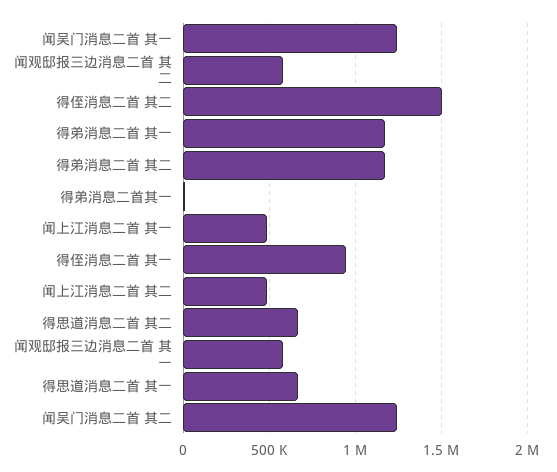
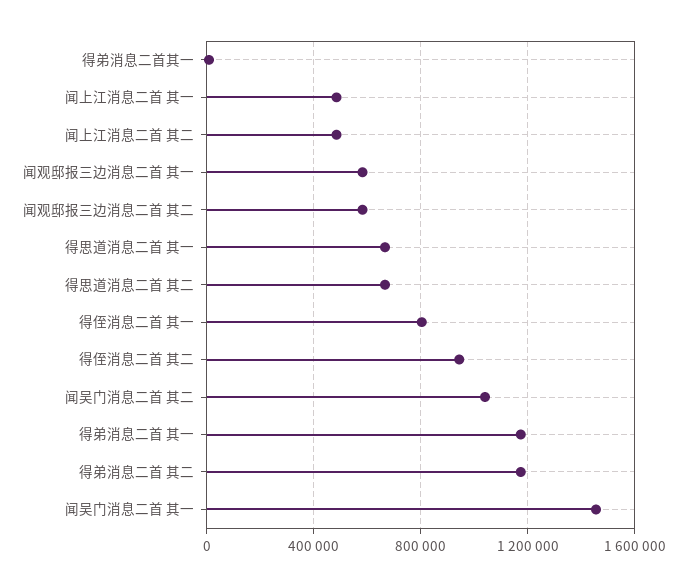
  {
-   "闻吴门消息二首 其一": 1250000,
+   "闻吴门消息二首 其一": 1450000,
    "闻观邸报三边消息二首 其二": 600000,
-   "得侄消息二首 其二": 1500000,
+   "得侄消息二首 其二": 950000,
    "得弟消息二首 其一": 1150000,
    "得弟消息二首 其二": 1150000,
    "得弟消息二首其一": 0,
    "闻上江消息二首 其一": 500000,
-   "得侄消息二首 其一": 950000,
+   "得侄消息二首 其一": 800000,
    "闻上江消息二首 其二": 500000,
    "得思道消息二首 其二": 650000,
    "闻观邸报三边消息二首 其一": 600000,
    "得思道消息二首 其一": 650000,
-   "闻吴门消息二首 其二": 1250000
+   "闻吴门消息二首 其二": 1050000
  }

